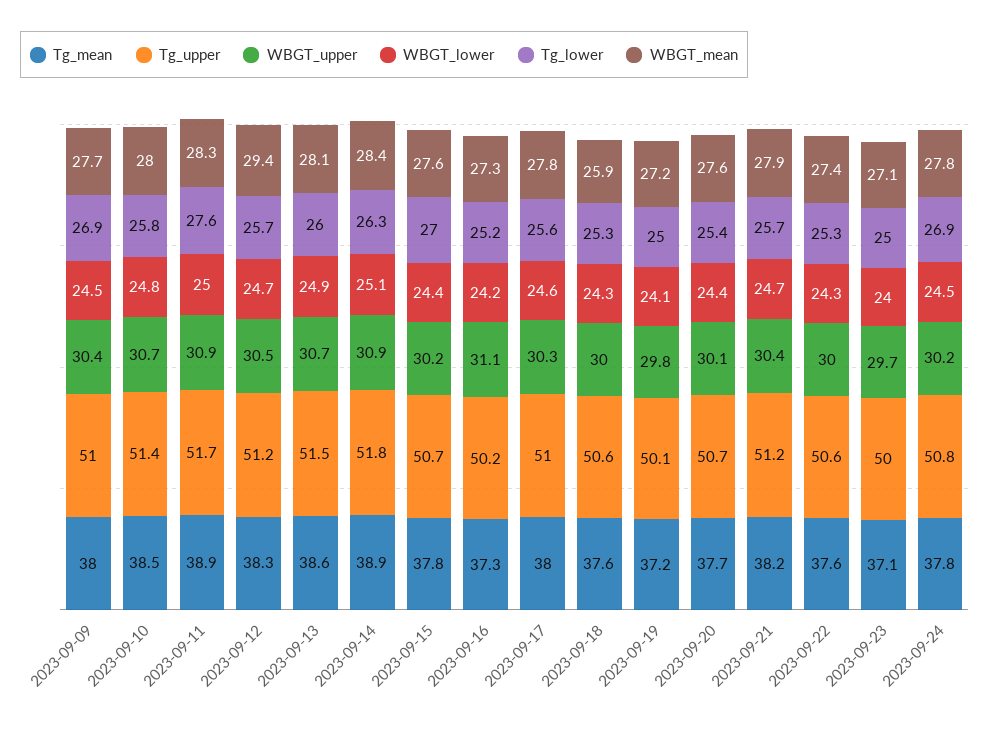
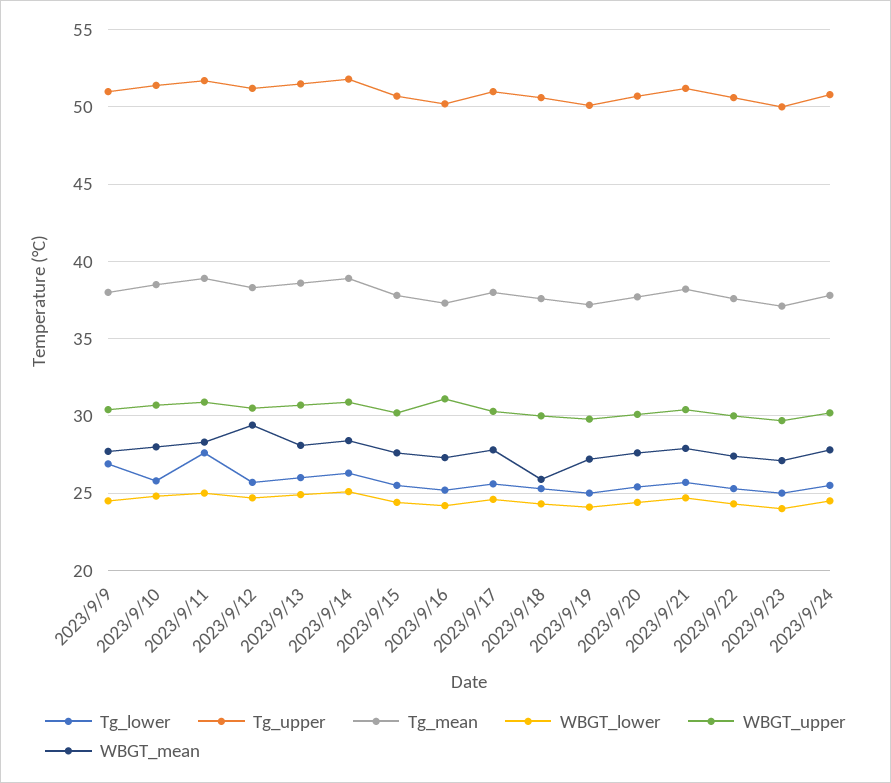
  {
    "Tg_mean": {
      "2023-09-09": 38,
      "2023-09-10": 38.5,
      "2023-09-11": 38.9,
      "2023-09-12": 38.3,
      "2023-09-13": 38.6,
      "2023-09-14": 38.9,
      "2023-09-15": 37.8,
      "2023-09-16": 37.3,
      "2023-09-17": 38,
      "2023-09-18": 37.6,
      "2023-09-19": 37.2,
      "2023-09-20": 37.7,
      "2023-09-21": 38.2,
      "2023-09-22": 37.6,
      "2023-09-23": 37.1,
      "2023-09-24": 37.8
    },
    "Tg_upper": {
      "2023-09-09": 51,
      "2023-09-10": 51.4,
      "2023-09-11": 51.7,
      "2023-09-12": 51.2,
      "2023-09-13": 51.5,
      "2023-09-14": 51.8,
      "2023-09-15": 50.7,
      "2023-09-16": 50.2,
      "2023-09-17": 51,
      "2023-09-18": 50.6,
      "2023-09-19": 50.1,
      "2023-09-20": 50.7,
      "2023-09-21": 51.2,
      "2023-09-22": 50.6,
      "2023-09-23": 50,
      "2023-09-24": 50.8
    },
    "WBGT_upper": {
      "2023-09-09": 30.4,
      "2023-09-10": 30.7,
      "2023-09-11": 30.9,
      "2023-09-12": 30.5,
      "2023-09-13": 30.7,
      "2023-09-14": 30.9,
      "2023-09-15": 30.2,
      "2023-09-16": 31.1,
      "2023-09-17": 30.3,
      "2023-09-18": 30,
      "2023-09-19": 29.8,
      "2023-09-20": 30.1,
      "2023-09-21": 30.4,
      "2023-09-22": 30,
      "2023-09-23": 29.7,
      "2023-09-24": 30.2
    },
    "WBGT_lower": {
      "2023-09-09": 24.5,
      "2023-09-10": 24.8,
      "2023-09-11": 25,
      "2023-09-12": 24.7,
      "2023-09-13": 24.9,
      "2023-09-14": 25.1,
      "2023-09-15": 24.4,
      "2023-09-16": 24.2,
      "2023-09-17": 24.6,
      "2023-09-18": 24.3,
      "2023-09-19": 24.1,
      "2023-09-20": 24.4,
      "2023-09-21": 24.7,
      "2023-09-22": 24.3,
      "2023-09-23": 24,
      "2023-09-24": 24.5
    },
    "Tg_lower": {
      "2023-09-09": 26.9,
      "2023-09-10": 25.8,
      "2023-09-11": 27.6,
      "2023-09-12": 25.7,
      "2023-09-13": 26,
      "2023-09-14": 26.3,
-     "2023-09-15": 27,
+     "2023-09-15": 25.5,
      "2023-09-16": 25.2,
      "2023-09-17": 25.6,
      "2023-09-18": 25.3,
      "2023-09-19": 25,
      "2023-09-20": 25.4,
      "2023-09-21": 25.7,
      "2023-09-22": 25.3,
      "2023-09-23": 25,
-     "2023-09-24": 26.9
+     "2023-09-24": 25.5
    },
    "WBGT_mean": {
      "2023-09-09": 27.7,
      "2023-09-10": 28,
      "2023-09-11": 28.3,
      "2023-09-12": 29.4,
      "2023-09-13": 28.1,
      "2023-09-14": 28.4,
      "2023-09-15": 27.6,
      "2023-09-16": 27.3,
      "2023-09-17": 27.8,
      "2023-09-18": 25.9,
      "2023-09-19": 27.2,
      "2023-09-20": 27.6,
      "2023-09-21": 27.9,
      "2023-09-22": 27.4,
      "2023-09-23": 27.1,
      "2023-09-24": 27.8
    }
  }

